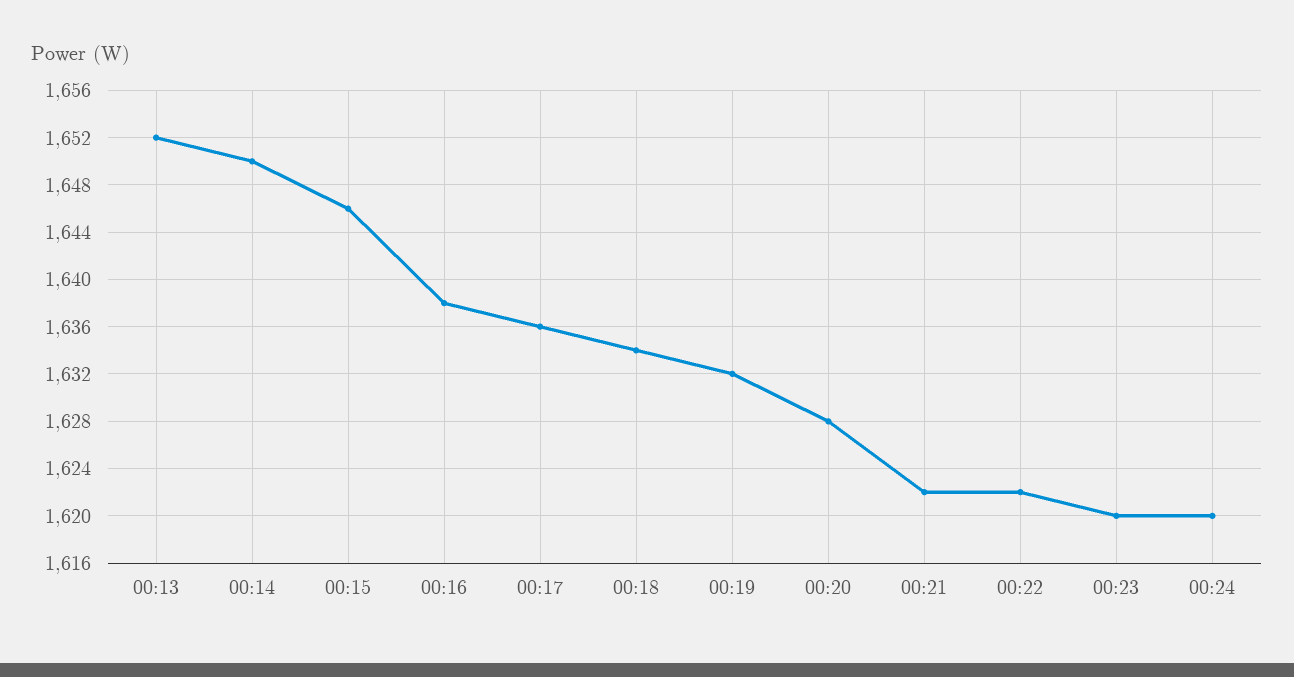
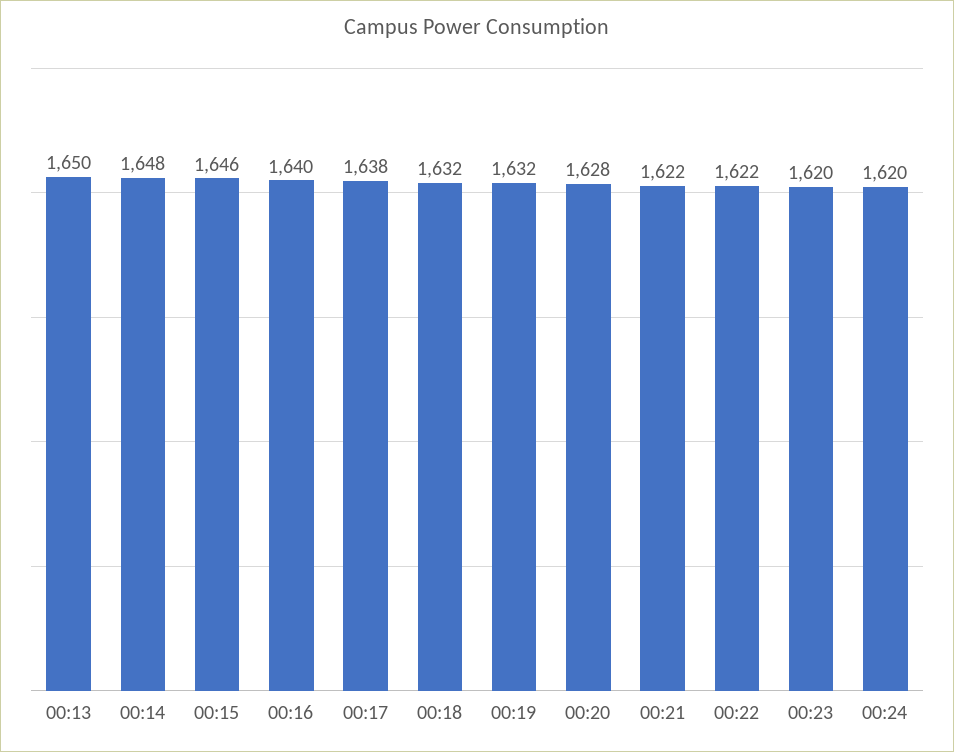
  {
-   "00:13": 1652,
+   "00:13": 1650,
-   "00:14": 1650,
+   "00:14": 1648,
    "00:15": 1646,
-   "00:16": 1638,
+   "00:16": 1640,
-   "00:17": 1636,
+   "00:17": 1638,
-   "00:18": 1634,
+   "00:18": 1632,
    "00:19": 1632,
    "00:20": 1628,
    "00:21": 1622,
    "00:22": 1622,
    "00:23": 1620,
    "00:24": 1620
  }

